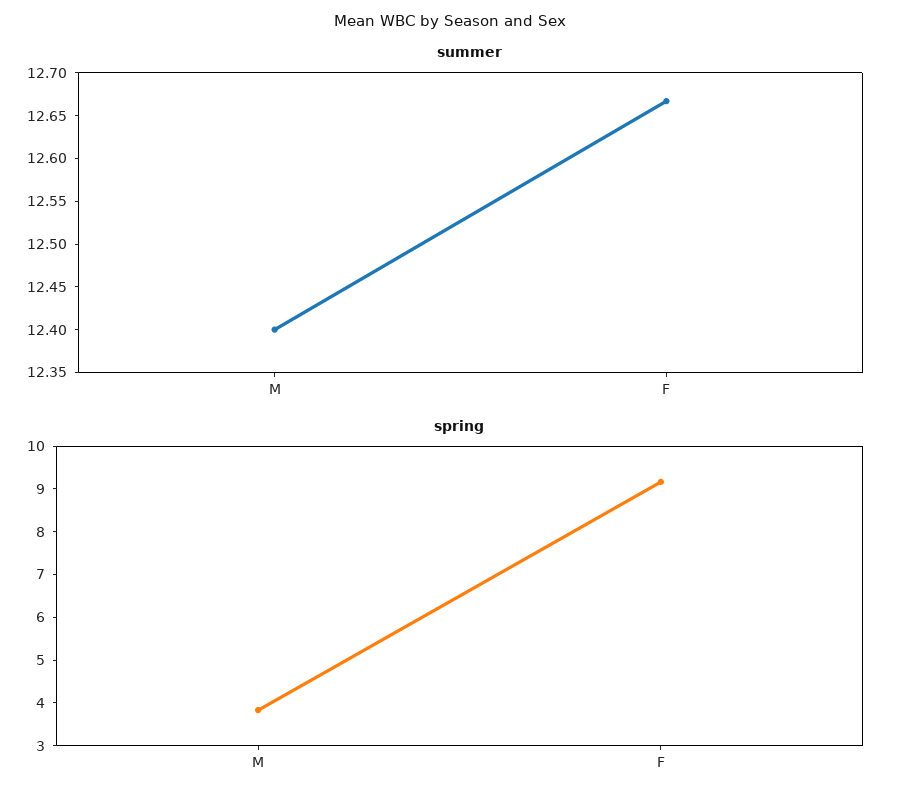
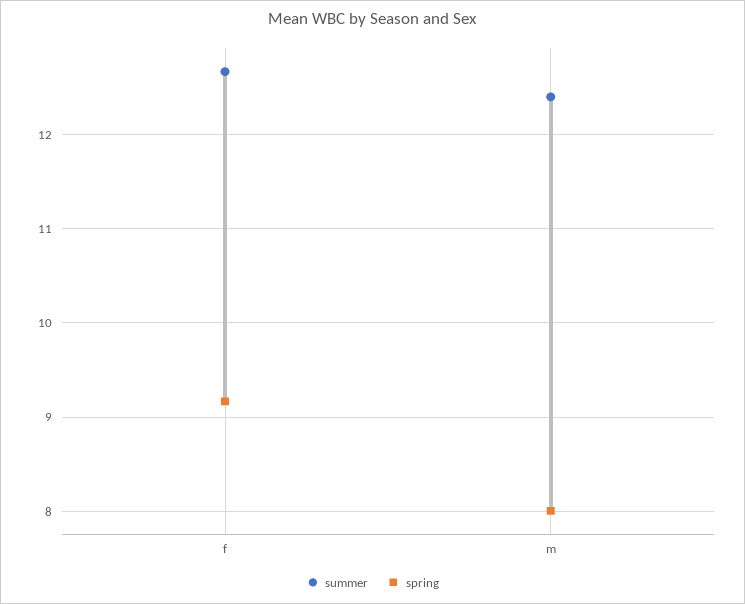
  {
    "summer": {
      "M": 12.4,
      "F": 12.67
    },
    "spring": {
-     "M": 3.8,
+     "M": 8,
      "F": 9.2
    }
  }

